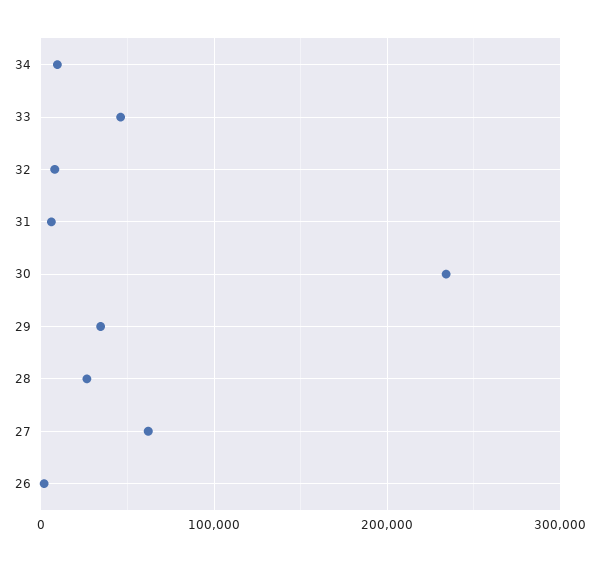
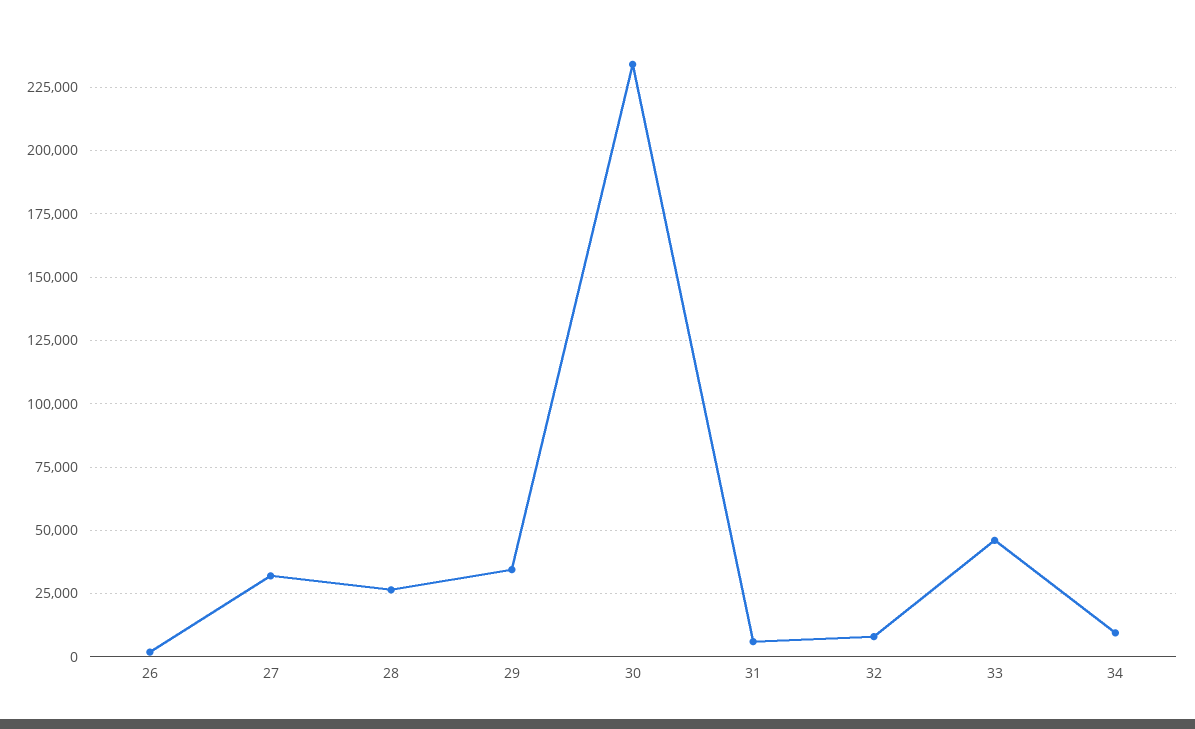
  {
    "34": 10000,
    "33": 45000,
    "32": 7500,
    "31": 5000,
    "30": 235000,
    "29": 35000,
    "28": 27500,
-   "27": 60000,
+   "27": 32500,
    "26": 2500
  }

